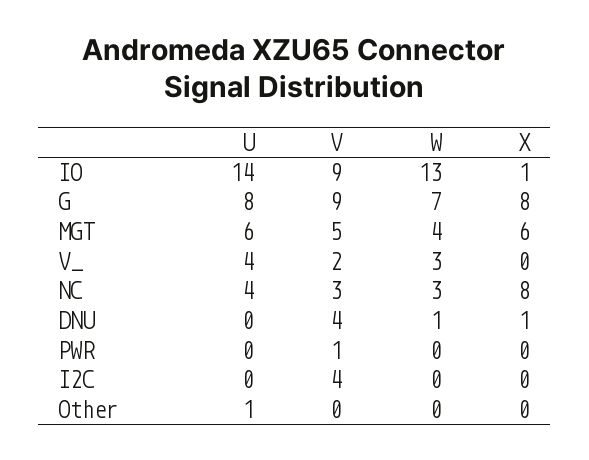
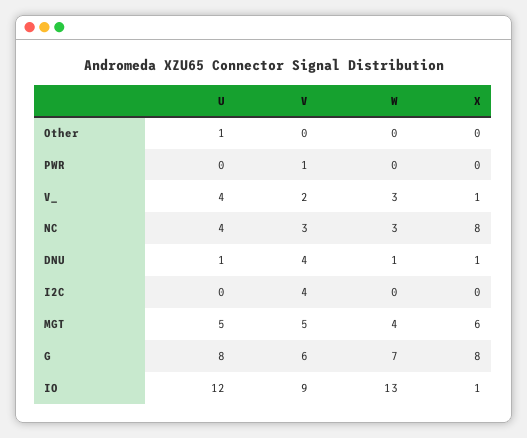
  {
    "U": {
-     "IO": 14,
+     "IO": 12,
      "G": 8,
-     "MGT": 6,
+     "MGT": 5,
      "V_": 4,
      "NC": 4,
-     "DNU": 0,
+     "DNU": 1,
      "PWR": 0,
      "I2C": 0,
      "Other": 1
    },
    "V": {
      "IO": 9,
-     "G": 9,
+     "G": 6,
      "MGT": 5,
      "V_": 2,
      "NC": 3,
      "DNU": 4,
      "PWR": 1,
      "I2C": 4,
      "Other": 0
    },
    "W": {
      "IO": 13,
      "G": 7,
      "MGT": 4,
      "V_": 3,
      "NC": 3,
      "DNU": 1,
      "PWR": 0,
      "I2C": 0,
      "Other": 0
    },
    "X": {
      "IO": 1,
      "G": 8,
      "MGT": 6,
-     "V_": 0,
+     "V_": 1,
      "NC": 8,
      "DNU": 1,
      "PWR": 0,
      "I2C": 0,
      "Other": 0
    }
  }

